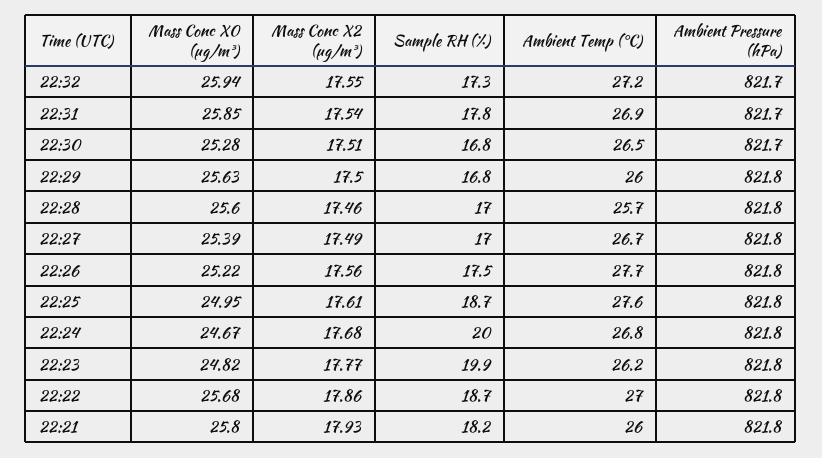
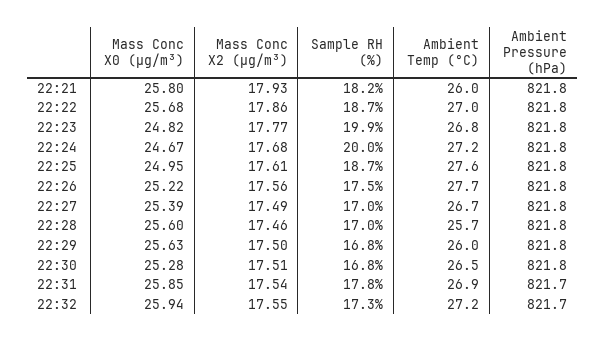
  {
    "Mass Conc X0 (μg/m³)": {
      "22:32": 25.94,
      "22:31": 25.85,
      "22:30": 25.28,
      "22:29": 25.63,
      "22:28": 25.6,
      "22:27": 25.39,
      "22:26": 25.22,
      "22:25": 24.95,
      "22:24": 24.67,
      "22:23": 24.82,
      "22:22": 25.68,
      "22:21": 25.8
    },
    "Mass Conc X2 (μg/m³)": {
      "22:32": 17.55,
      "22:31": 17.54,
      "22:30": 17.51,
      "22:29": 17.5,
      "22:28": 17.46,
      "22:27": 17.49,
      "22:26": 17.56,
      "22:25": 17.61,
      "22:24": 17.68,
      "22:23": 17.77,
      "22:22": 17.86,
      "22:21": 17.93
    },
    "Sample RH (%)": {
      "22:32": 17.3,
      "22:31": 17.8,
      "22:30": 16.8,
      "22:29": 16.8,
      "22:28": 17,
      "22:27": 17,
      "22:26": 17.5,
      "22:25": 18.7,
      "22:24": 20,
      "22:23": 19.9,
      "22:22": 18.7,
      "22:21": 18.2
    },
    "Ambient Temp (°C)": {
      "22:32": 27.2,
      "22:31": 26.9,
      "22:30": 26.5,
      "22:29": 26,
      "22:28": 25.7,
      "22:27": 26.7,
      "22:26": 27.7,
      "22:25": 27.6,
-     "22:24": 26.8,
+     "22:24": 27.2,
-     "22:23": 26.2,
+     "22:23": 26.8,
      "22:22": 27,
      "22:21": 26
    },
    "Ambient Pressure (hPa)": {
      "22:32": 821.7,
      "22:31": 821.7,
-     "22:30": 821.7,
+     "22:30": 821.8,
      "22:29": 821.8,
      "22:28": 821.8,
      "22:27": 821.8,
      "22:26": 821.8,
      "22:25": 821.8,
      "22:24": 821.8,
      "22:23": 821.8,
      "22:22": 821.8,
      "22:21": 821.8
    }
  }

